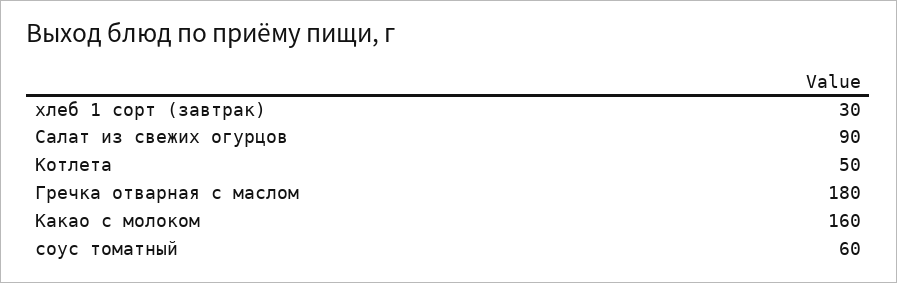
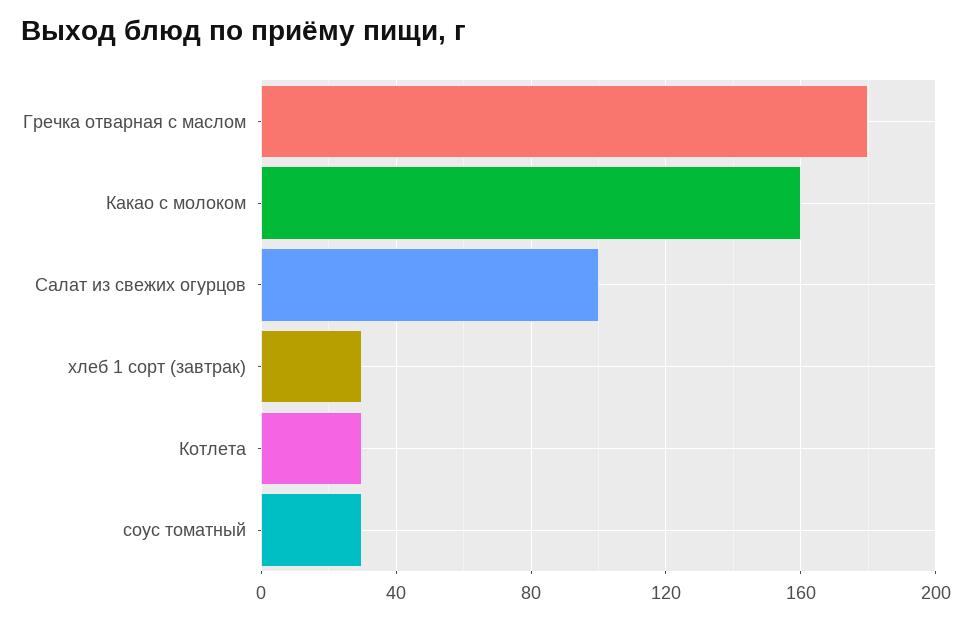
  {
    "хлеб 1 сорт (завтрак)": 30,
-   "Салат из свежих огурцов": 90,
+   "Салат из свежих огурцов": 100,
-   "Котлета": 50,
+   "Котлета": 30,
    "Гречка отварная с маслом": 180,
    "Какао с молоком": 160,
-   "соус томатный": 60
+   "соус томатный": 30
  }

